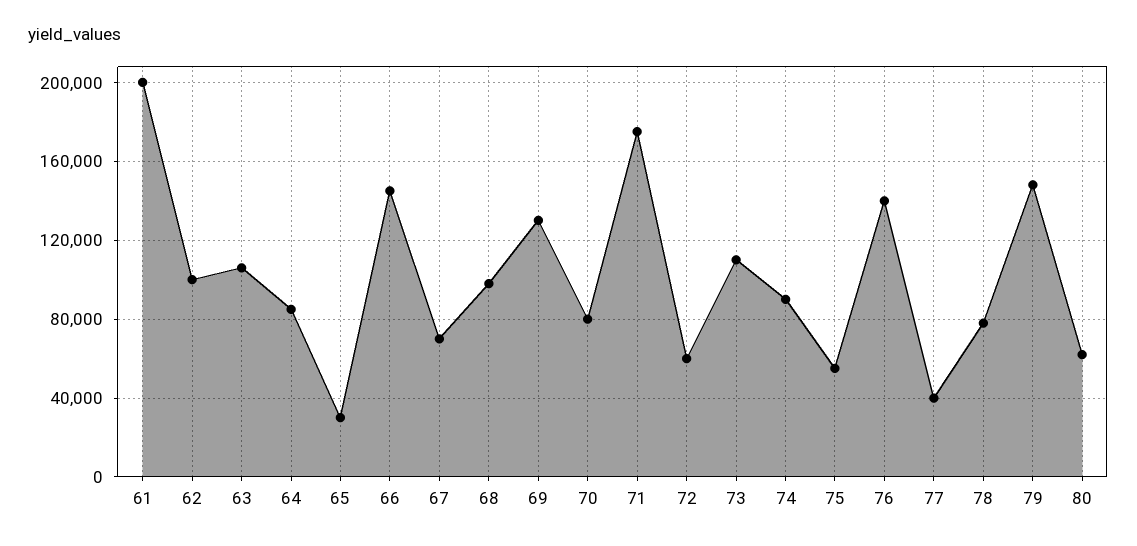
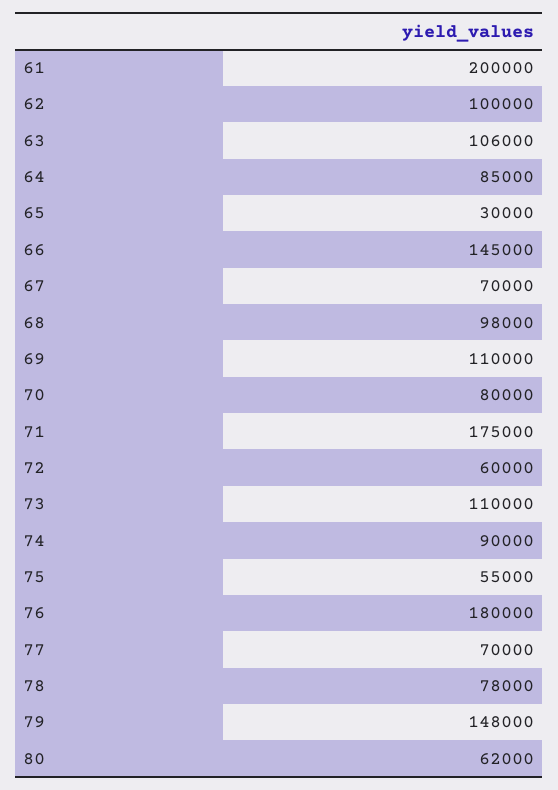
  {
    "61": 200000,
    "62": 100000,
    "63": 106000,
    "64": 85000,
    "65": 30000,
    "66": 145000,
    "67": 70000,
    "68": 98000,
-   "69": 130000,
+   "69": 110000,
    "70": 80000,
    "71": 175000,
    "72": 60000,
    "73": 110000,
    "74": 90000,
    "75": 55000,
-   "76": 140000,
+   "76": 180000,
-   "77": 40000,
+   "77": 70000,
    "78": 78000,
    "79": 148000,
    "80": 62000
  }

